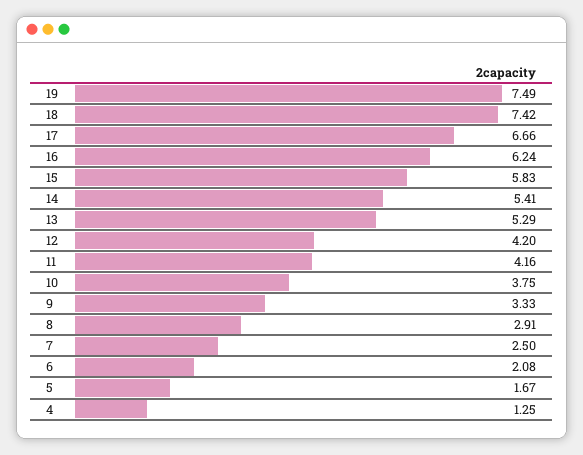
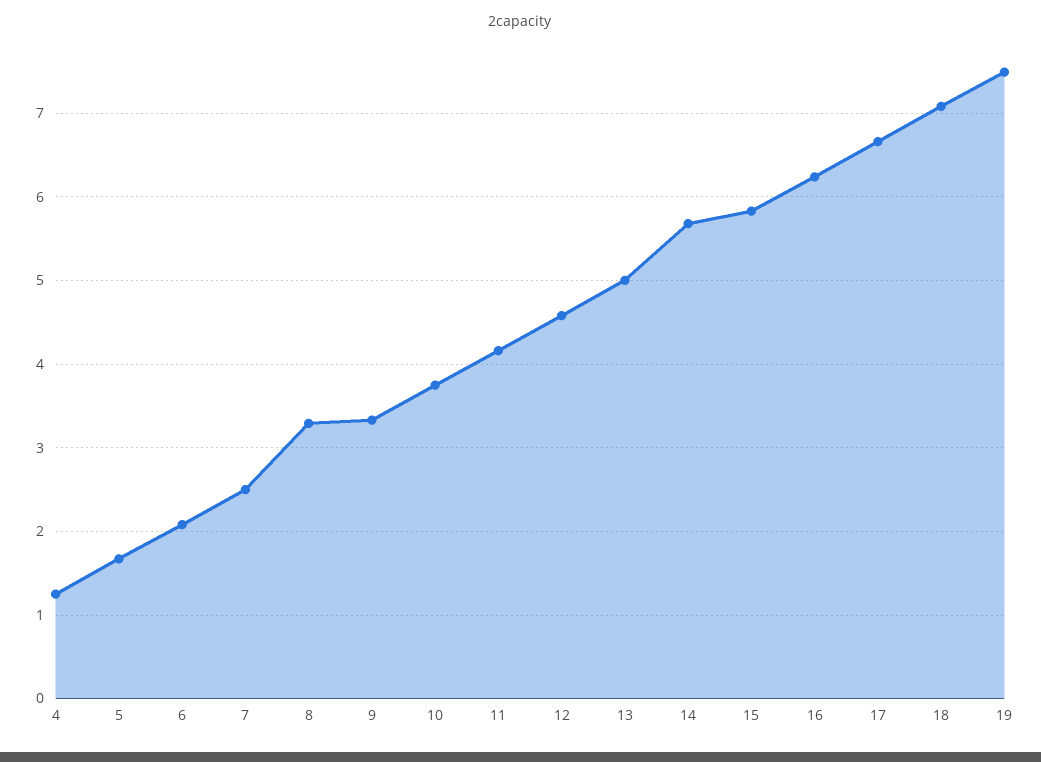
  {
    "19": 7.49,
-   "18": 7.42,
+   "18": 7.1,
    "17": 6.66,
    "16": 6.24,
    "15": 5.83,
-   "14": 5.41,
+   "14": 5.7,
-   "13": 5.29,
+   "13": 5,
-   "12": 4.2,
+   "12": 4.6,
    "11": 4.16,
    "10": 3.75,
    "9": 3.33,
-   "8": 2.91,
+   "8": 3.3,
    "7": 2.5,
    "6": 2.08,
    "5": 1.67,
    "4": 1.25
  }

